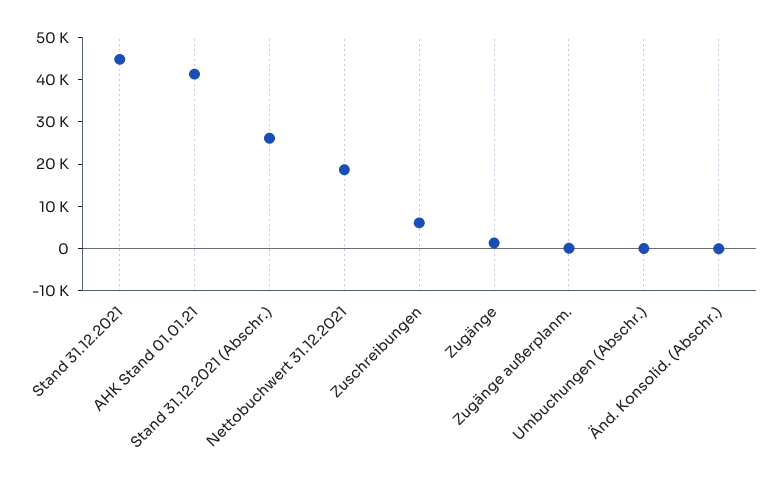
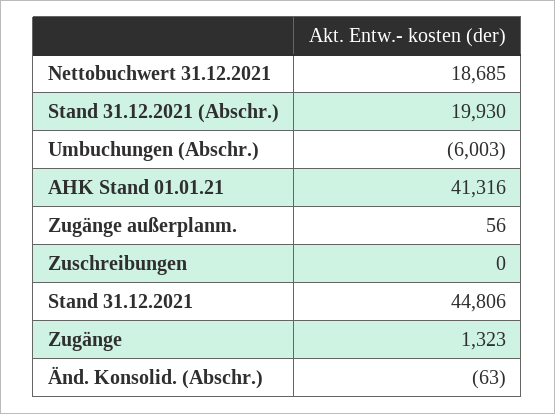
  {
    "Stand 31.12.2021": 44806,
    "AHK Stand 01.01.21": 41316,
-   "Stand 31.12.2021 (Abschr.)": 26000,
+   "Stand 31.12.2021 (Abschr.)": 19930,
    "Nettobuchwert 31.12.2021": 18685,
-   "Zuschreibungen": 6000,
+   "Zuschreibungen": 0,
    "Zugänge": 1323,
    "Zugänge außerplanm.": 56,
-   "Umbuchungen (Abschr.)": 0,
+   "Umbuchungen (Abschr.)": -6003,
    "Änd. Konsolid. (Abschr.)": -63
  }

